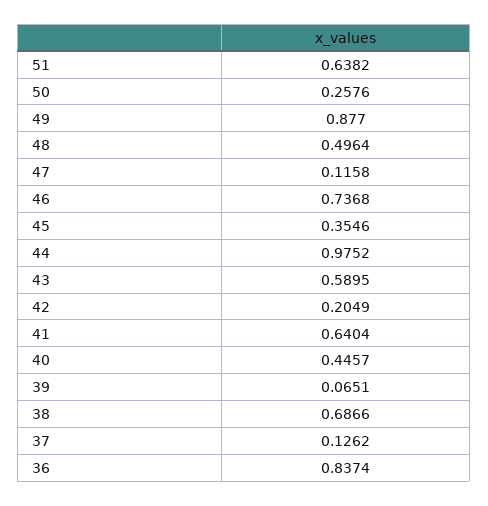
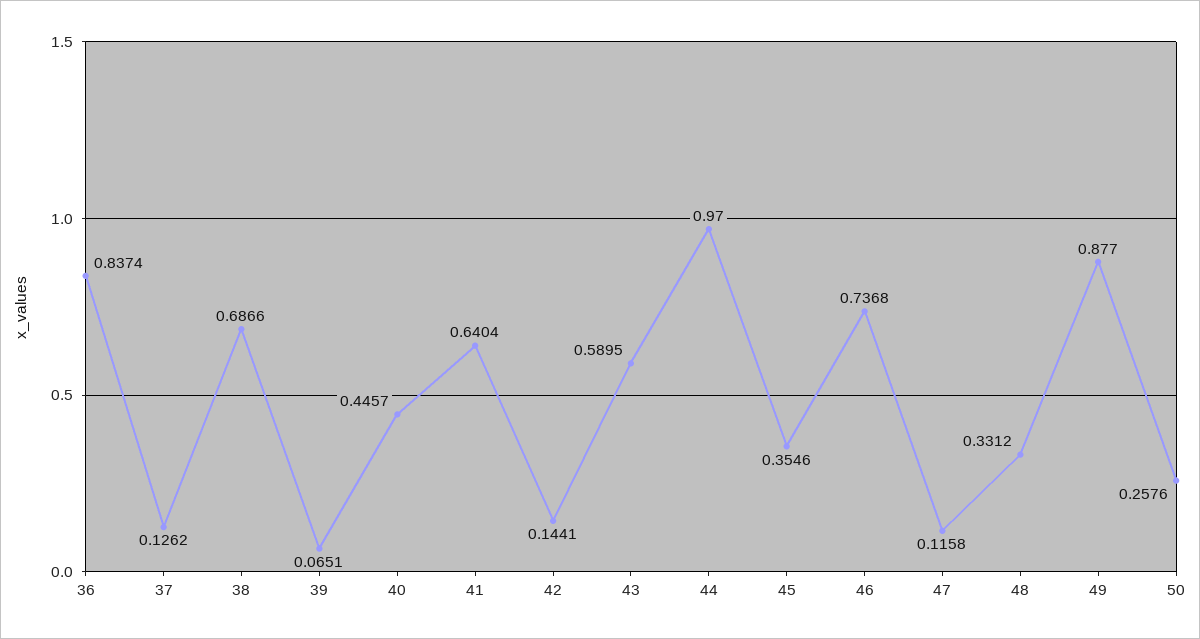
  {
-   "51": 0.6382,
    "50": 0.2576,
    "49": 0.877,
-   "48": 0.4964,
+   "48": 0.3312,
    "47": 0.1158,
    "46": 0.7368,
    "45": 0.3546,
-   "44": 0.9752,
+   "44": 0.97,
    "43": 0.5895,
-   "42": 0.2049,
+   "42": 0.1441,
    "41": 0.6404,
    "40": 0.4457,
    "39": 0.0651,
    "38": 0.6866,
    "37": 0.1262,
    "36": 0.8374
  }

